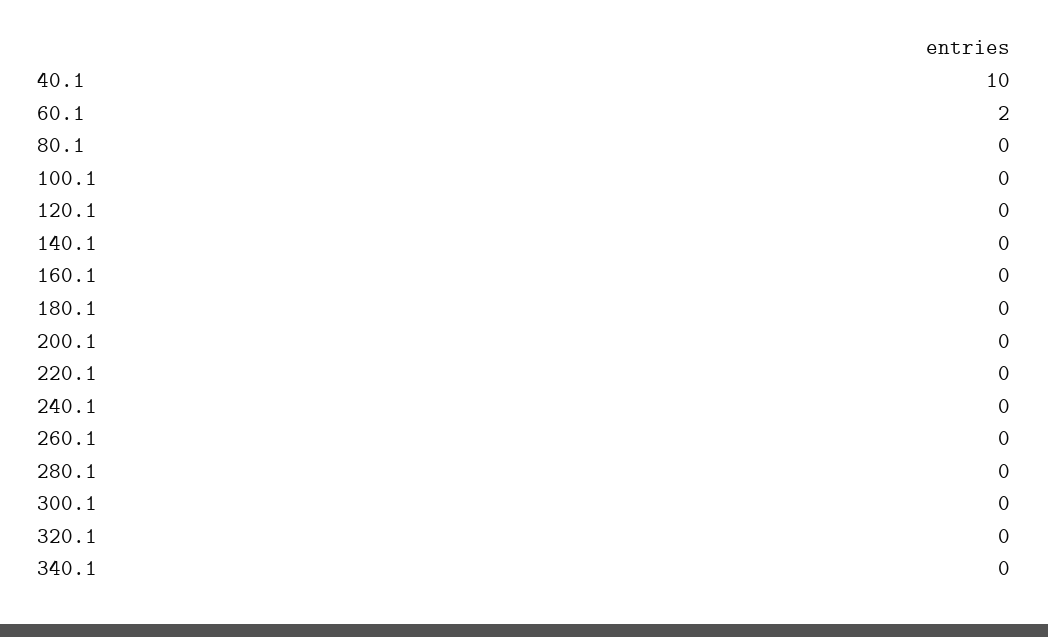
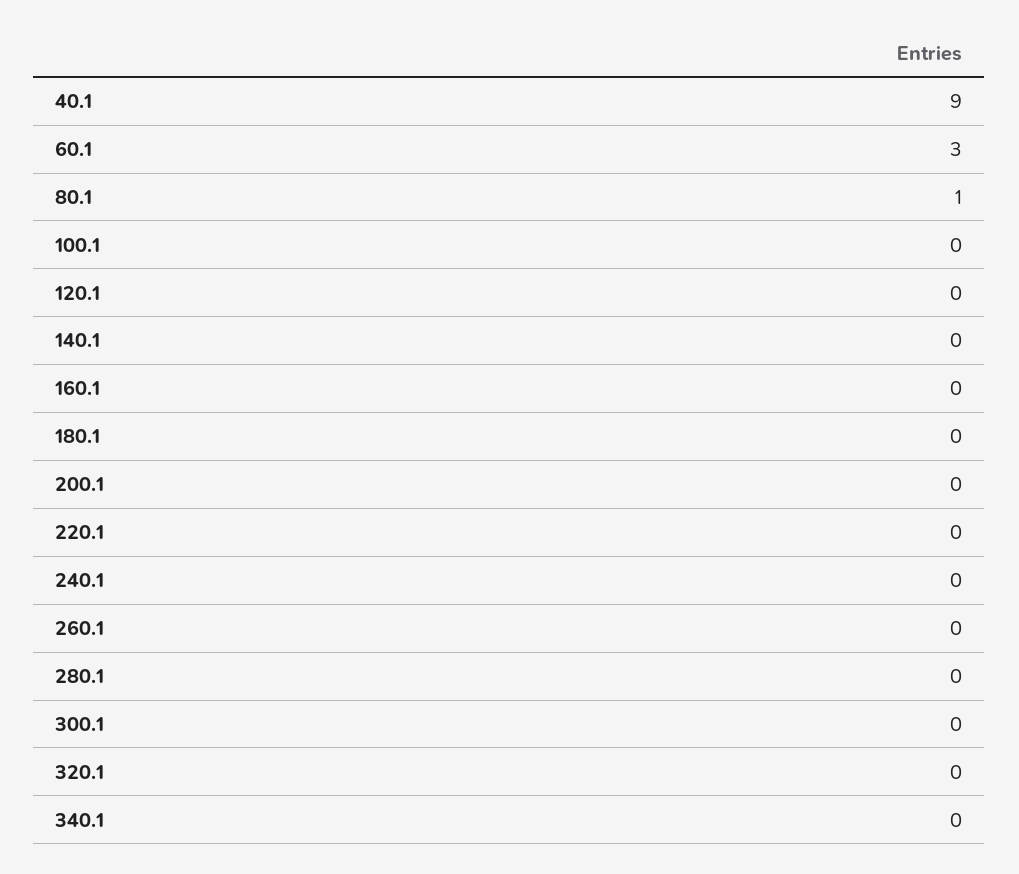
  {
-   "40.1": 10,
+   "40.1": 9,
-   "60.1": 2,
+   "60.1": 3,
-   "80.1": 0,
+   "80.1": 1,
    "100.1": 0,
    "120.1": 0,
    "140.1": 0,
    "160.1": 0,
    "180.1": 0,
    "200.1": 0,
    "220.1": 0,
    "240.1": 0,
    "260.1": 0,
    "280.1": 0,
    "300.1": 0,
    "320.1": 0,
    "340.1": 0
  }

